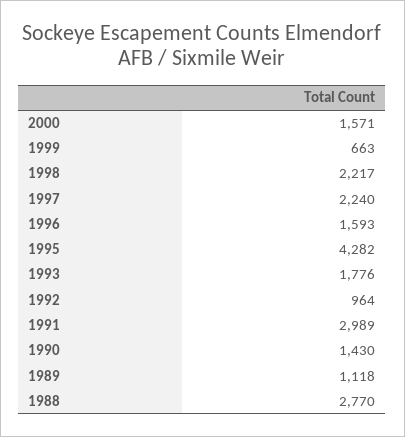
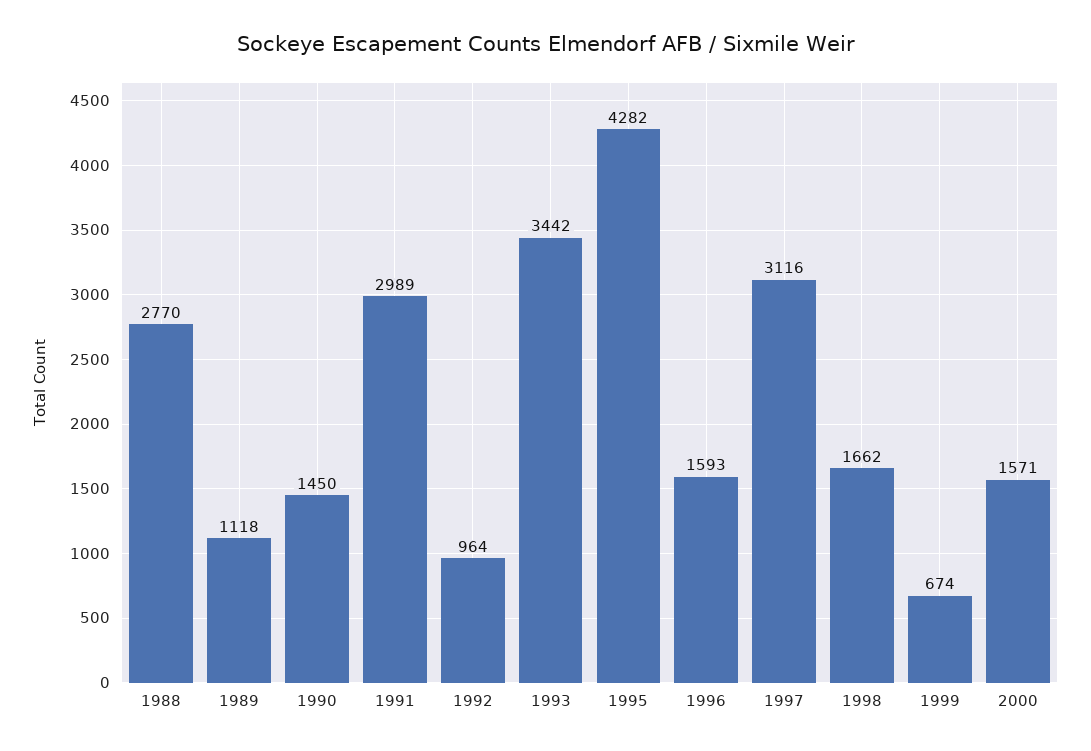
  {
    "2000": 1571,
-   "1999": 663,
+   "1999": 674,
-   "1998": 2217,
+   "1998": 1662,
-   "1997": 2240,
+   "1997": 3116,
    "1996": 1593,
    "1995": 4282,
-   "1993": 1776,
+   "1993": 3442,
    "1992": 964,
    "1991": 2989,
-   "1990": 1430,
+   "1990": 1450,
    "1989": 1118,
    "1988": 2770
  }

